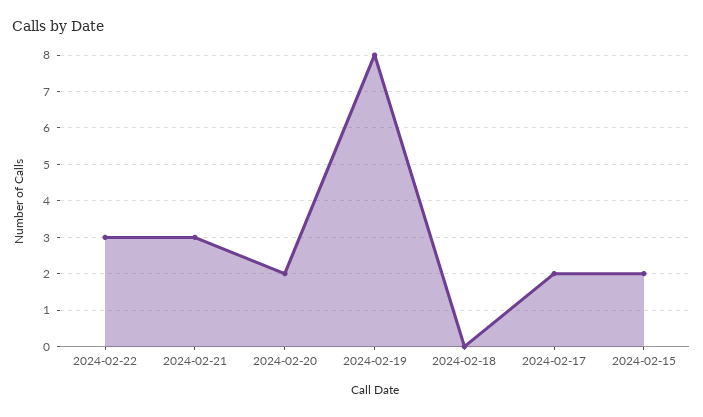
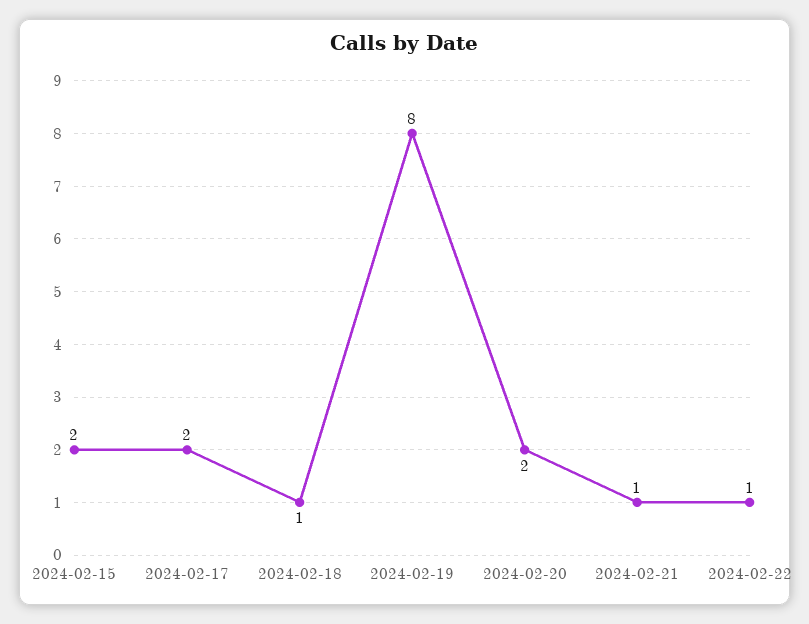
  {
-   "2024-02-22": 3,
+   "2024-02-22": 1,
-   "2024-02-21": 3,
+   "2024-02-21": 1,
    "2024-02-20": 2,
    "2024-02-19": 8,
-   "2024-02-18": 0,
+   "2024-02-18": 1,
    "2024-02-17": 2,
    "2024-02-15": 2
  }

